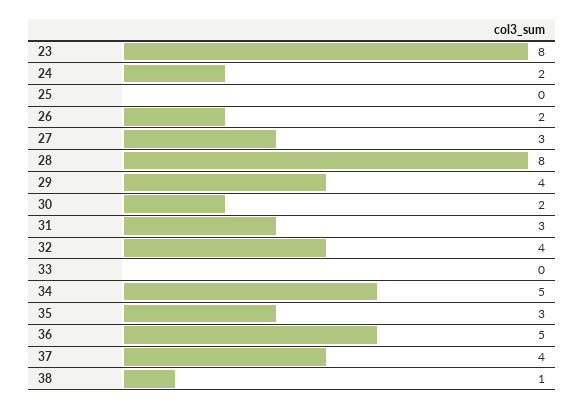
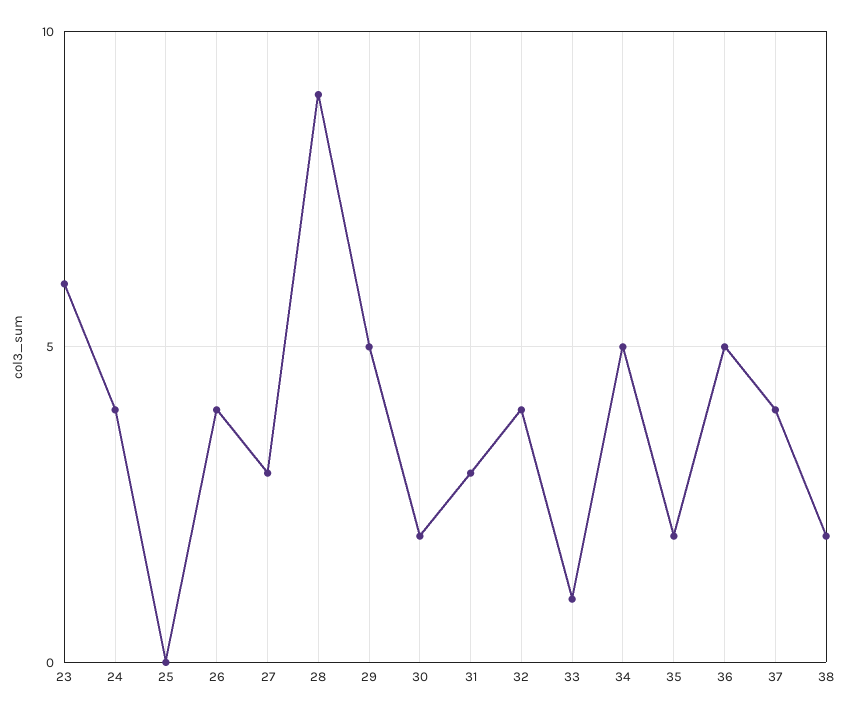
  {
-   "23": 8,
+   "23": 6,
-   "24": 2,
+   "24": 4,
    "25": 0,
-   "26": 2,
+   "26": 4,
    "27": 3,
-   "28": 8,
+   "28": 9,
-   "29": 4,
+   "29": 5,
    "30": 2,
    "31": 3,
    "32": 4,
-   "33": 0,
+   "33": 1,
    "34": 5,
-   "35": 3,
+   "35": 2,
    "36": 5,
    "37": 4,
-   "38": 1
+   "38": 2
  }

